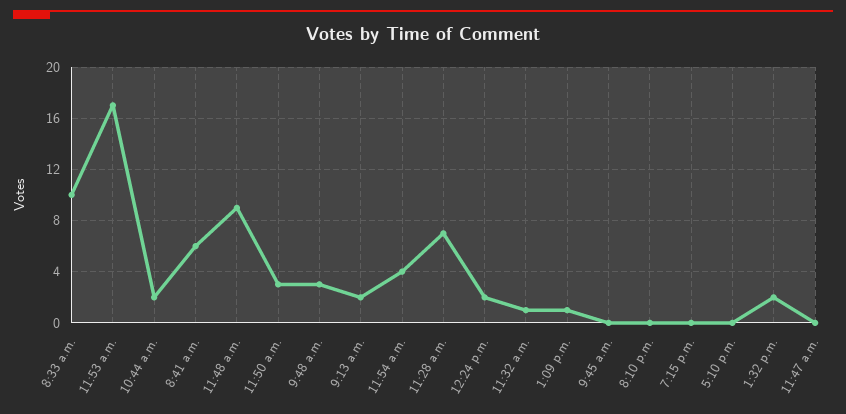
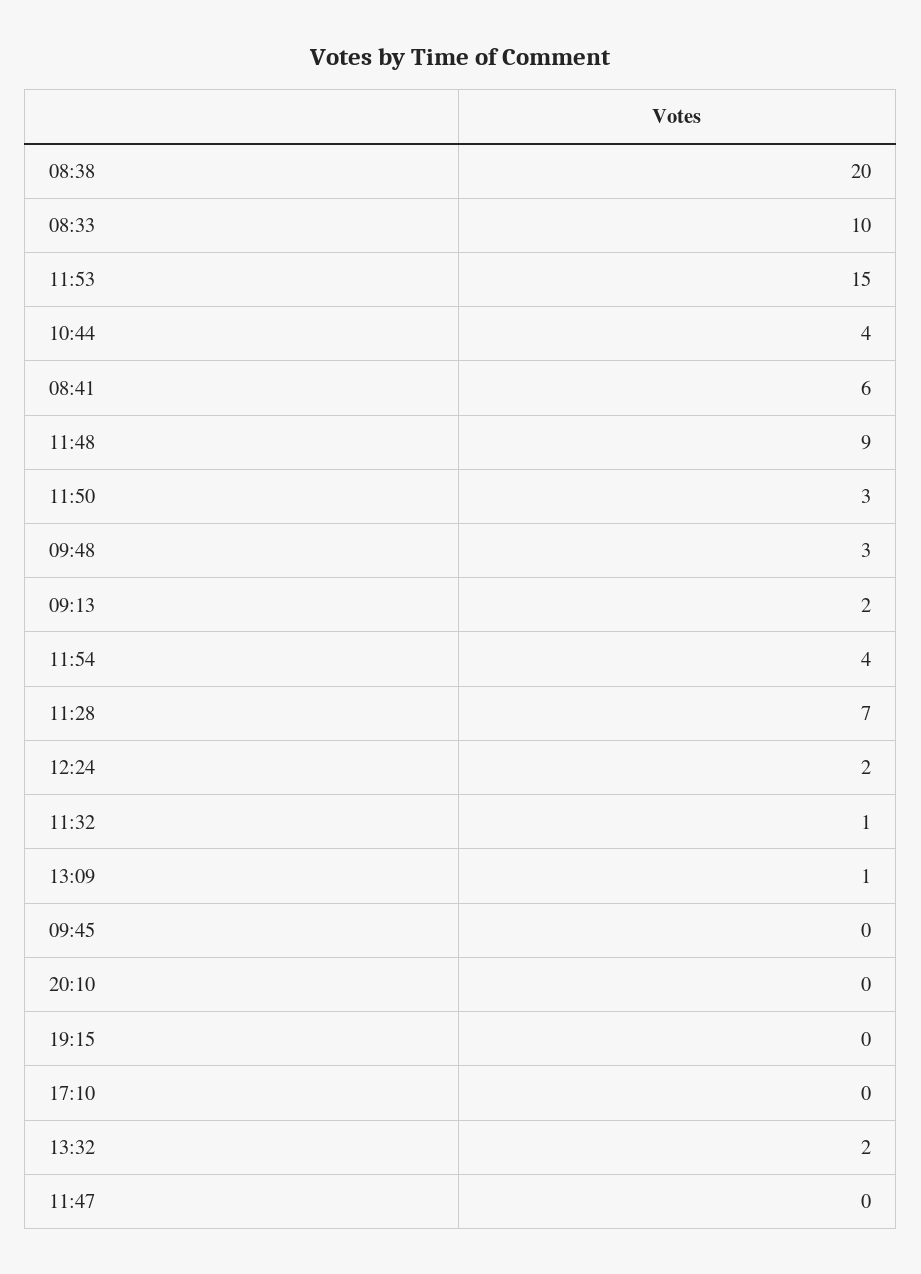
  {
    "8:33 a.m.": 10,
-   "11:53 a.m.": 17,
+   "11:53 a.m.": 15,
-   "10:44 a.m.": 2,
+   "10:44 a.m.": 4,
    "8:41 a.m.": 6,
    "11:48 a.m.": 9,
    "11:50 a.m.": 3,
    "9:48 a.m.": 3,
    "9:13 a.m.": 2,
    "11:54 a.m.": 4,
    "11:28 a.m.": 7,
    "12:24 p.m.": 2,
    "11:32 a.m.": 1,
    "1:09 p.m.": 1,
    "9:45 a.m.": 0,
    "8:10 p.m.": 0,
    "7:15 p.m.": 0,
    "5:10 p.m.": 0,
    "1:32 p.m.": 2,
-   "11:47 a.m.": 0
+   "11:47 a.m.": 0,
+   "08:38": 20
  }

